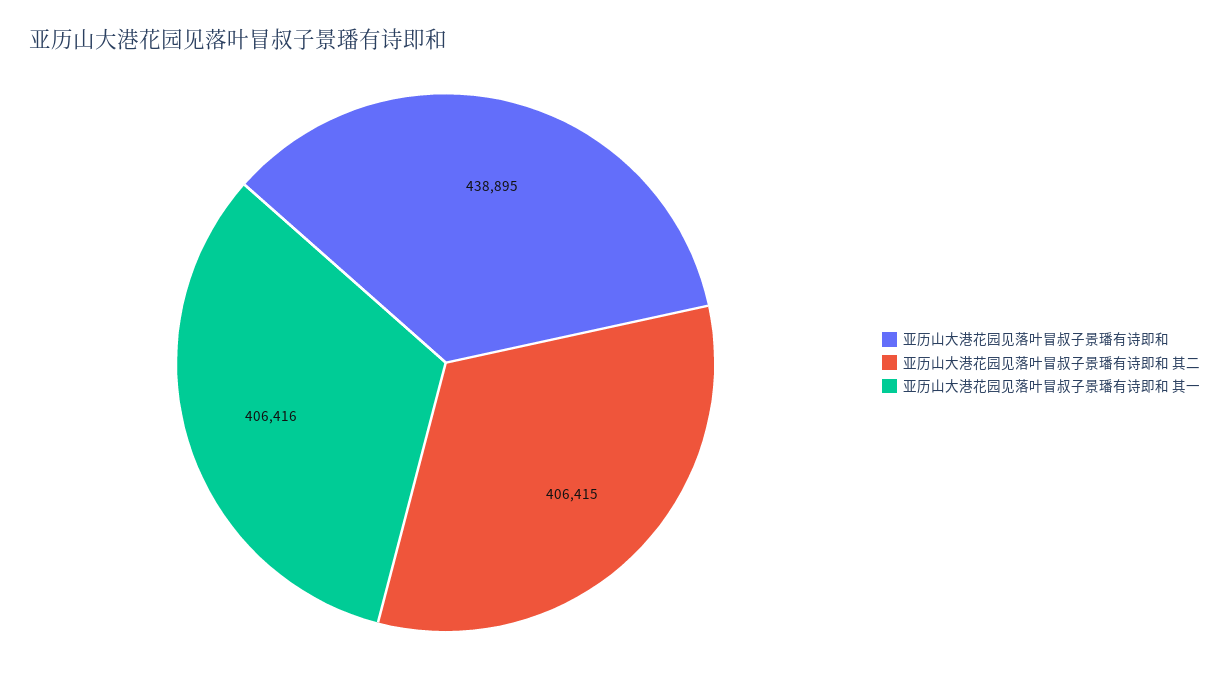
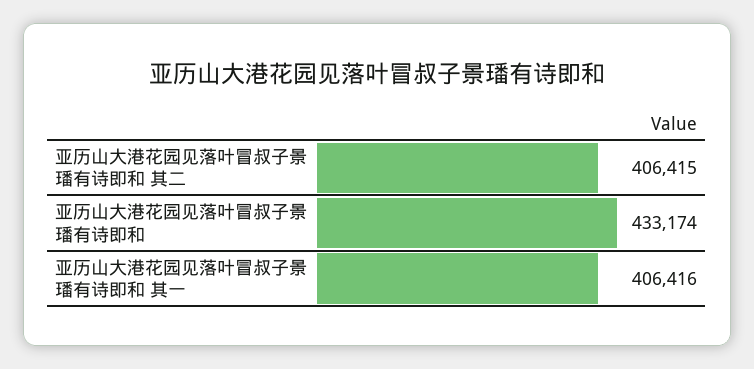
  {
-   "亚历山大港花园见落叶冒叔子景璠有诗即和": 438895,
+   "亚历山大港花园见落叶冒叔子景璠有诗即和": 433174,
    "亚历山大港花园见落叶冒叔子景璠有诗即和 其二": 406415,
    "亚历山大港花园见落叶冒叔子景璠有诗即和 其一": 406416
  }

